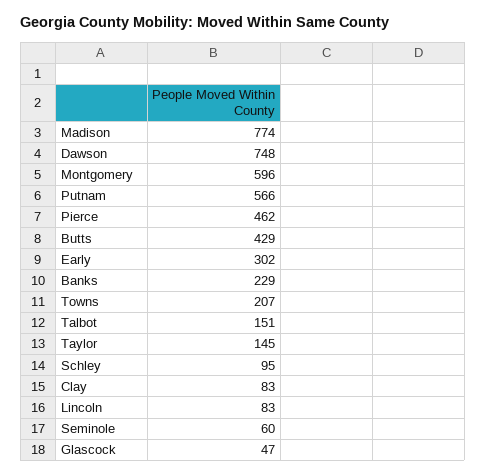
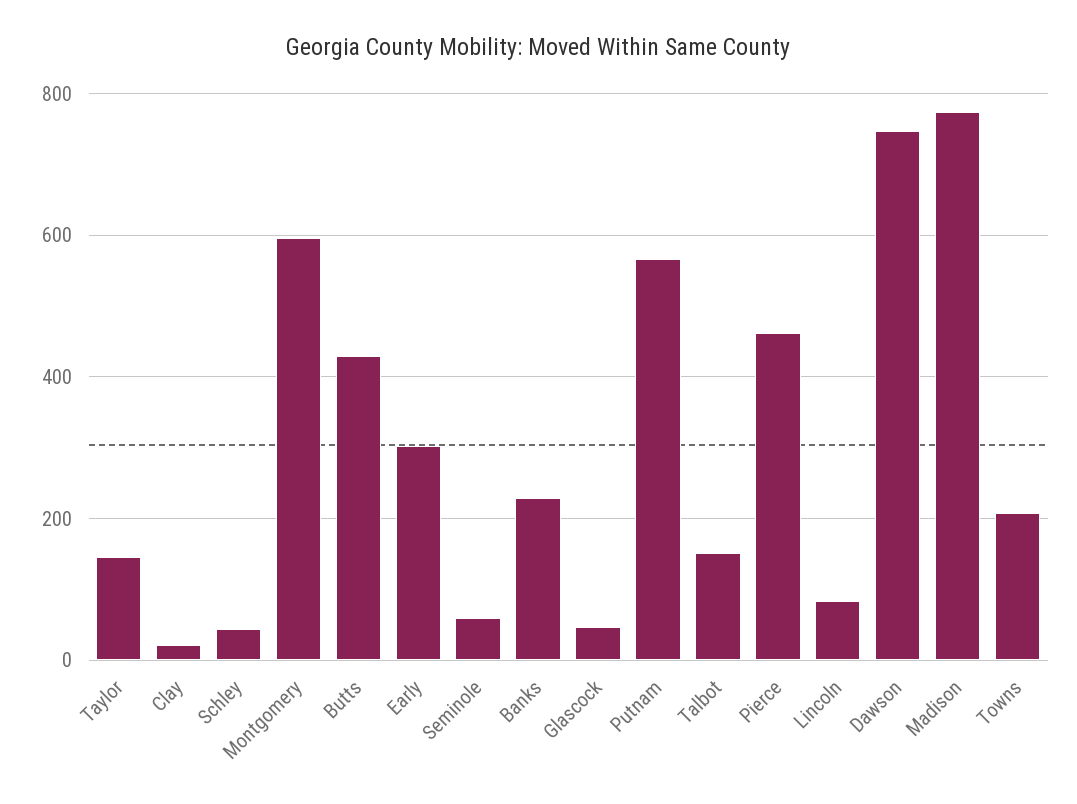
  {
    "Madison": 774,
    "Dawson": 748,
    "Montgomery": 596,
    "Putnam": 566,
    "Pierce": 462,
    "Butts": 429,
    "Early": 302,
    "Banks": 229,
    "Towns": 207,
    "Talbot": 151,
    "Taylor": 145,
-   "Schley": 95,
+   "Schley": 40,
-   "Clay": 83,
+   "Clay": 20,
    "Lincoln": 83,
    "Seminole": 60,
    "Glascock": 47
  }

